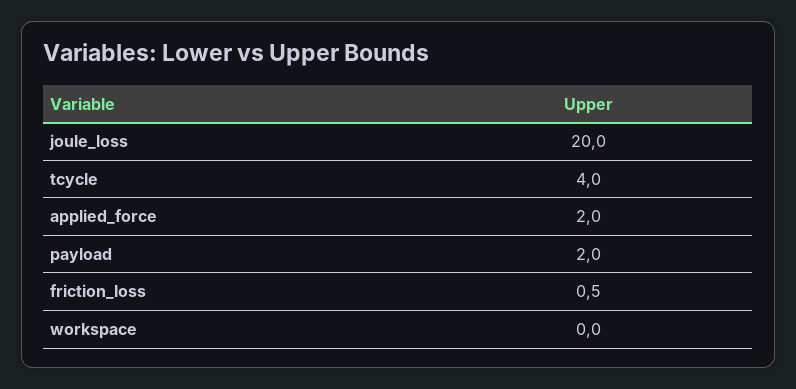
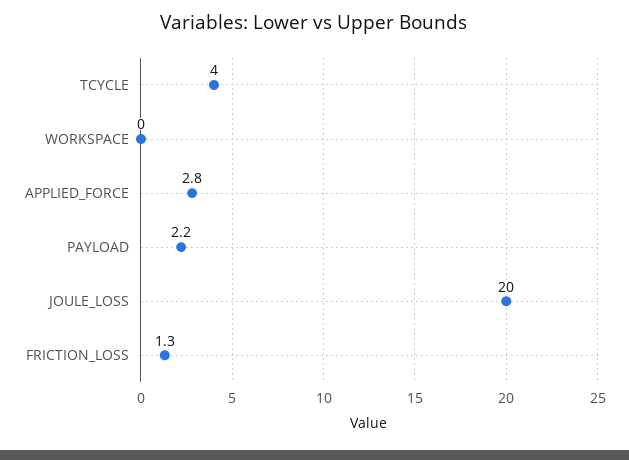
  {
    "joule_loss": 20,
    "tcycle": 4,
-   "applied_force": 2,
+   "applied_force": 2.8,
-   "payload": 2,
+   "payload": 2.2,
-   "friction_loss": 0.5,
+   "friction_loss": 1.3,
    "workspace": 0
  }

